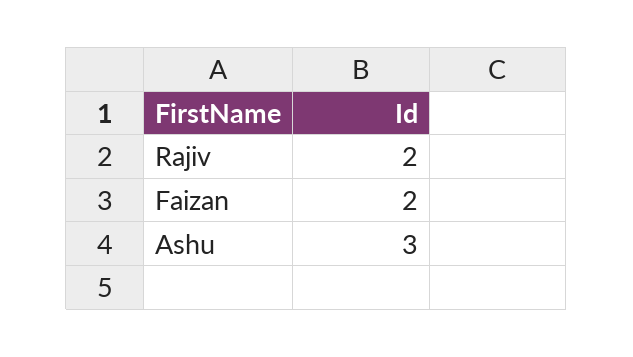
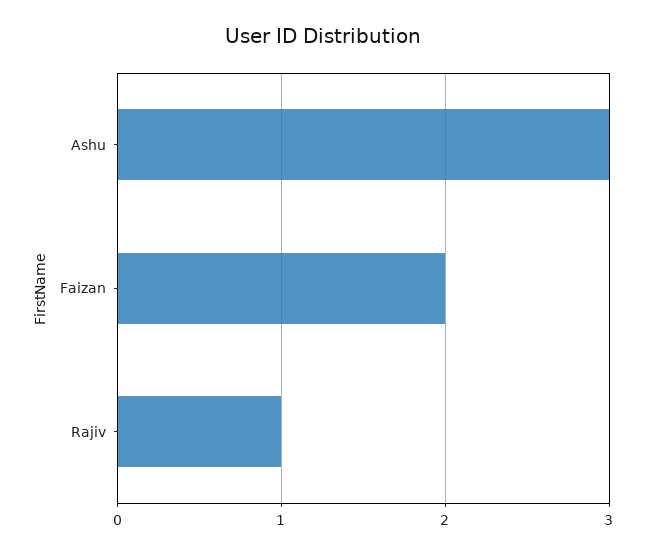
  {
-   "Rajiv": 2,
+   "Rajiv": 1,
    "Faizan": 2,
    "Ashu": 3
  }

